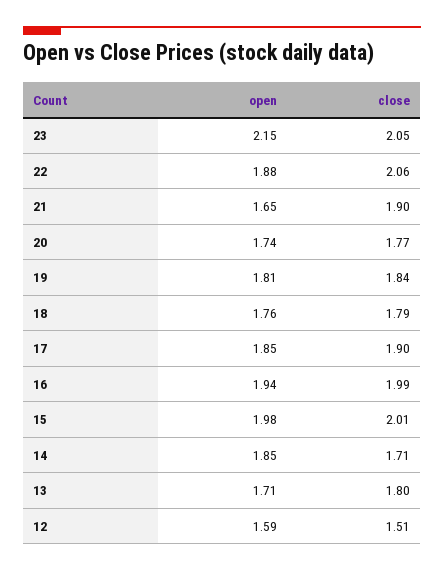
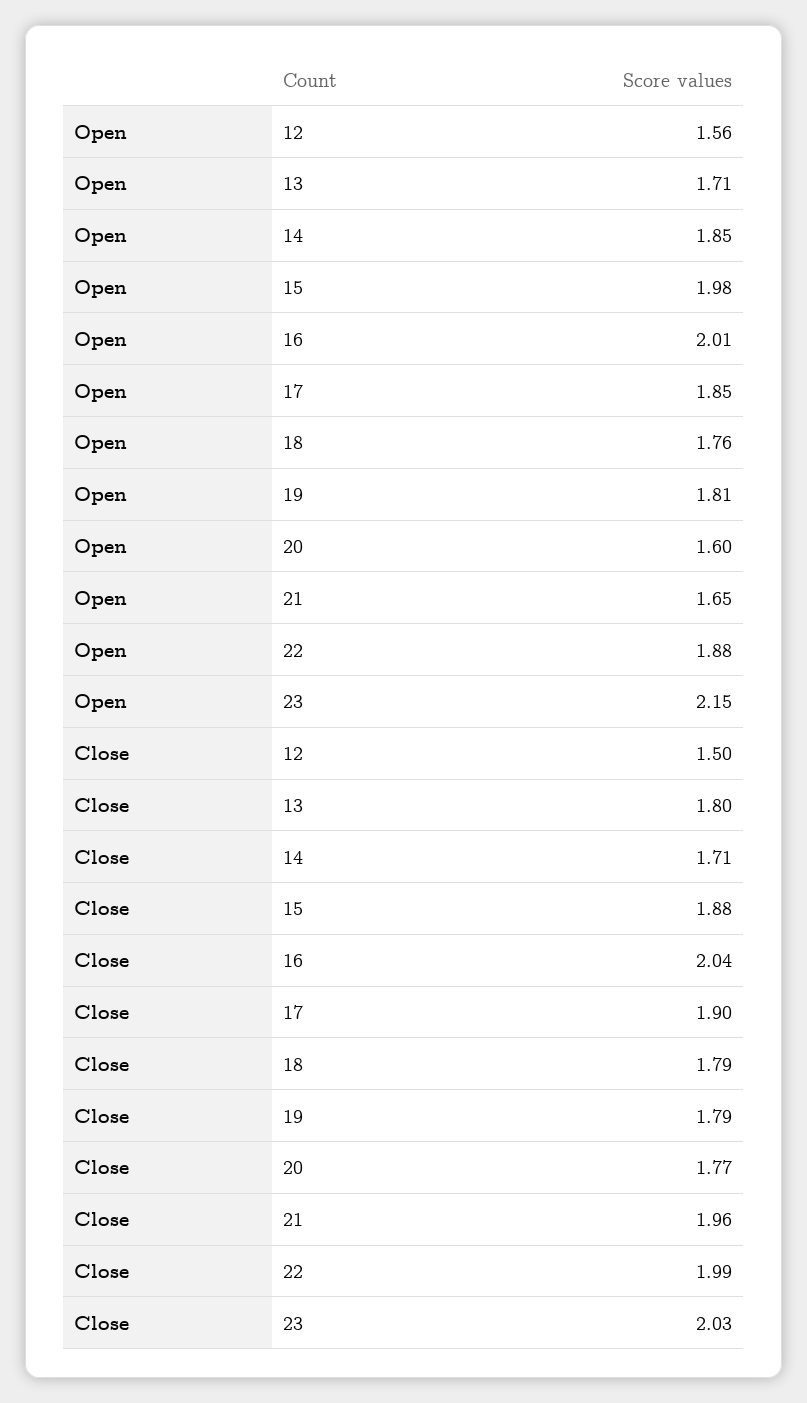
  {
    "open": {
      "23": 2.15,
      "22": 1.88,
      "21": 1.65,
-     "20": 1.74,
+     "20": 1.6,
      "19": 1.81,
      "18": 1.76,
      "17": 1.85,
-     "16": 1.94,
+     "16": 2.01,
      "15": 1.98,
      "14": 1.85,
      "13": 1.71,
-     "12": 1.59
+     "12": 1.56
    },
    "close": {
-     "23": 2.05,
+     "23": 2.03,
-     "22": 2.06,
+     "22": 1.99,
-     "21": 1.9,
+     "21": 1.96,
      "20": 1.77,
-     "19": 1.84,
+     "19": 1.79,
      "18": 1.79,
      "17": 1.9,
-     "16": 1.99,
+     "16": 2.04,
-     "15": 2.01,
+     "15": 1.88,
      "14": 1.71,
      "13": 1.8,
-     "12": 1.51
+     "12": 1.5
    }
  }

